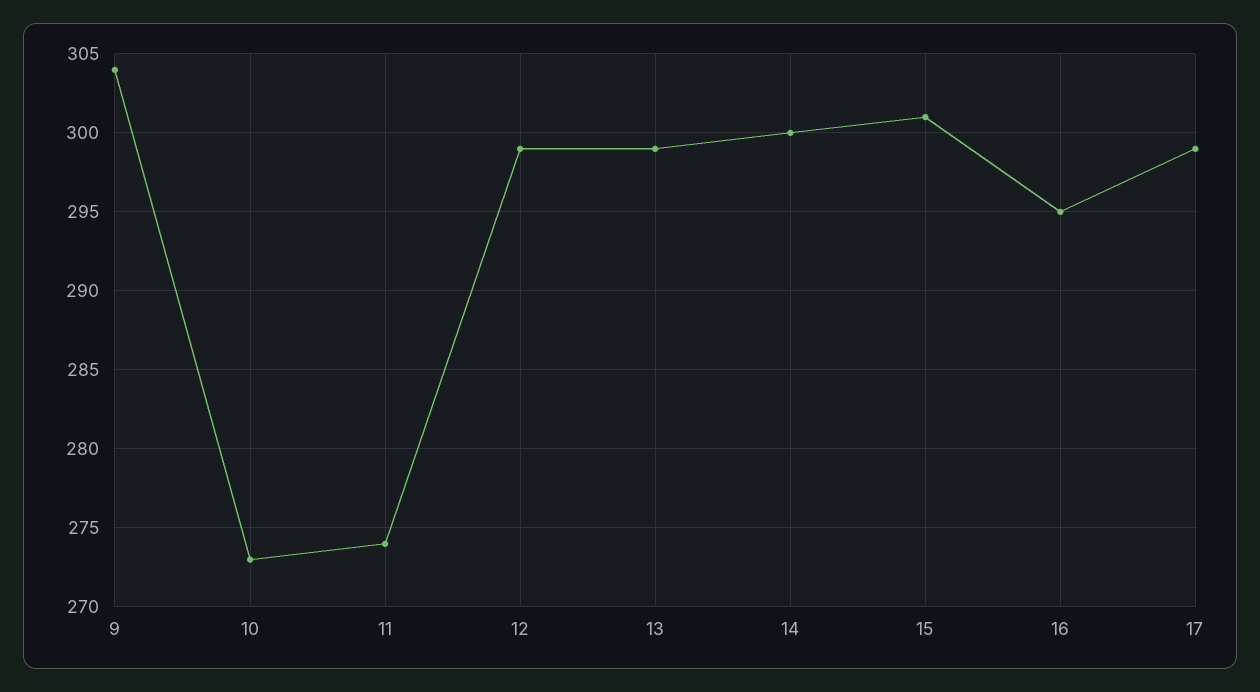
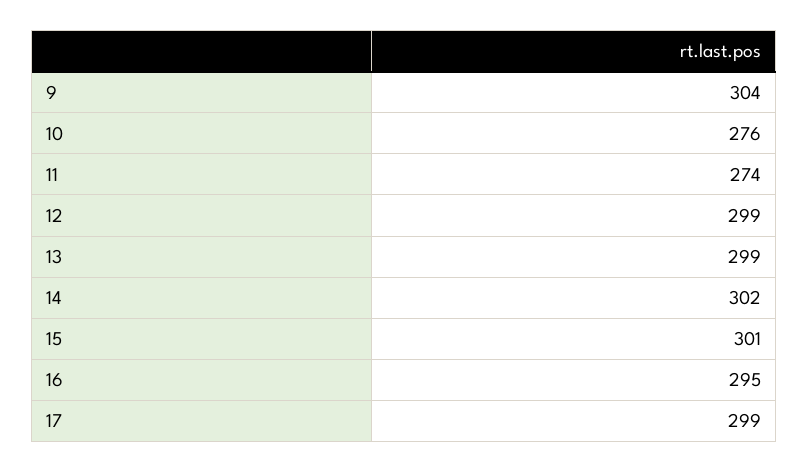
  {
    "9": 304,
-   "10": 273,
+   "10": 276,
    "11": 274,
    "12": 299,
    "13": 299,
-   "14": 300,
+   "14": 302,
    "15": 301,
    "16": 295,
    "17": 299
  }

